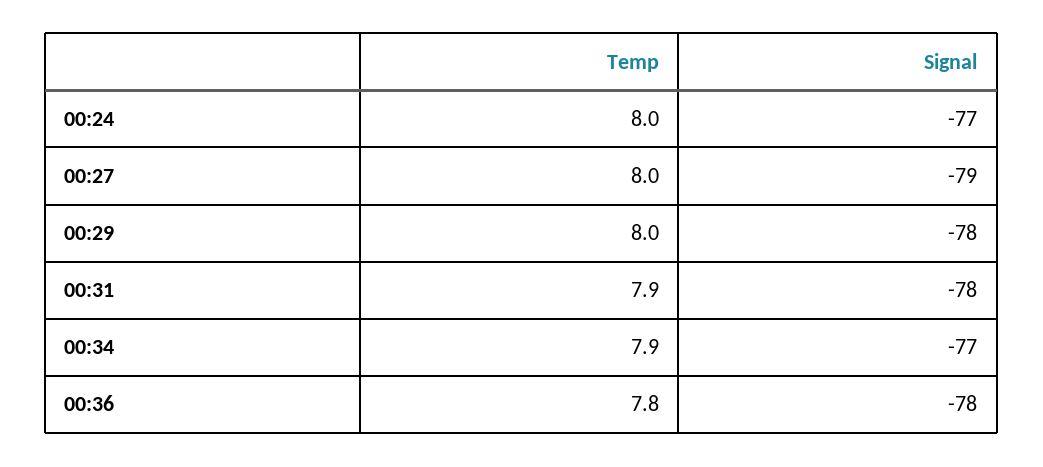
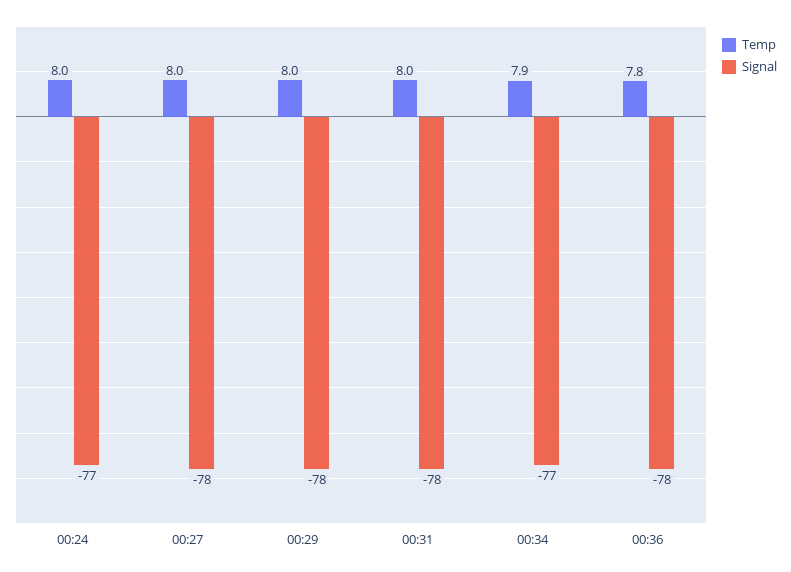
  {
    "Temp": {
      "00:24": 8,
      "00:27": 8,
      "00:29": 8,
-     "00:31": 7.9,
+     "00:31": 8,
      "00:34": 7.9,
      "00:36": 7.8
    },
    "Signal": {
      "00:24": -77,
-     "00:27": -79,
+     "00:27": -78,
      "00:29": -78,
      "00:31": -78,
      "00:34": -77,
      "00:36": -78
    }
  }

